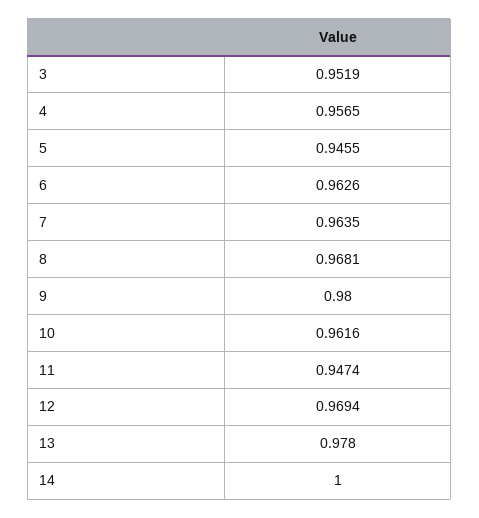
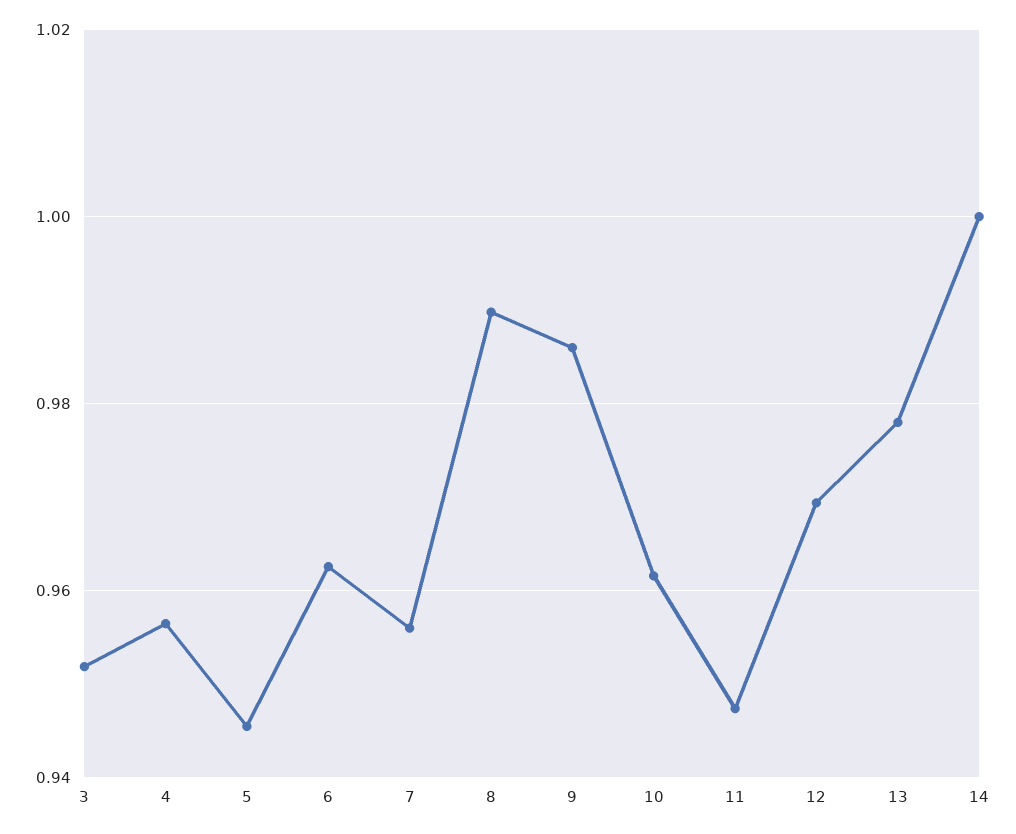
  {
    "3": 0.9519,
    "4": 0.9565,
    "5": 0.9455,
    "6": 0.9626,
-   "7": 0.9635,
+   "7": 0.956,
-   "8": 0.9681,
+   "8": 0.99,
-   "9": 0.98,
+   "9": 0.986,
    "10": 0.9616,
    "11": 0.9474,
    "12": 0.9694,
    "13": 0.978,
    "14": 1
  }

